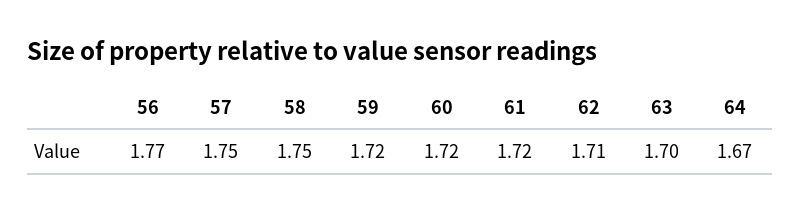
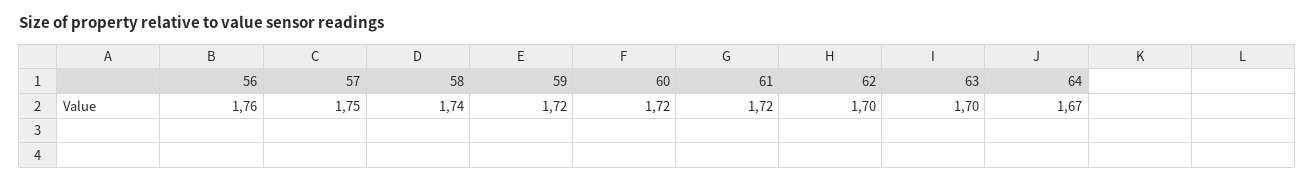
  {
-   "56": 1.77,
+   "56": 1.76,
    "57": 1.75,
-   "58": 1.75,
+   "58": 1.74,
    "59": 1.72,
    "60": 1.72,
    "61": 1.72,
-   "62": 1.71,
+   "62": 1.7,
    "63": 1.7,
    "64": 1.67
  }

